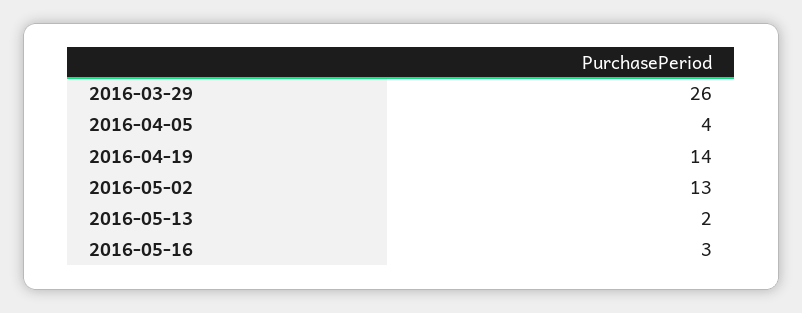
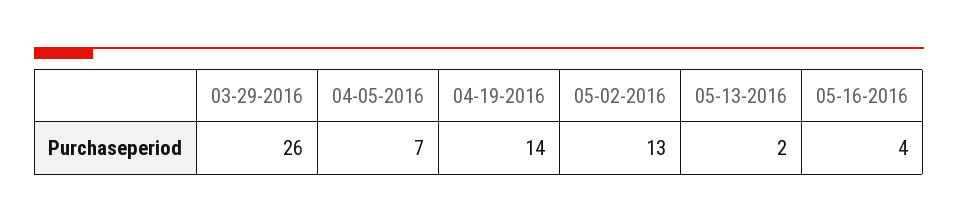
  {
    "2016-03-29": 26,
-   "2016-04-05": 4,
+   "2016-04-05": 7,
    "2016-04-19": 14,
    "2016-05-02": 13,
    "2016-05-13": 2,
-   "2016-05-16": 3
+   "2016-05-16": 4
  }

